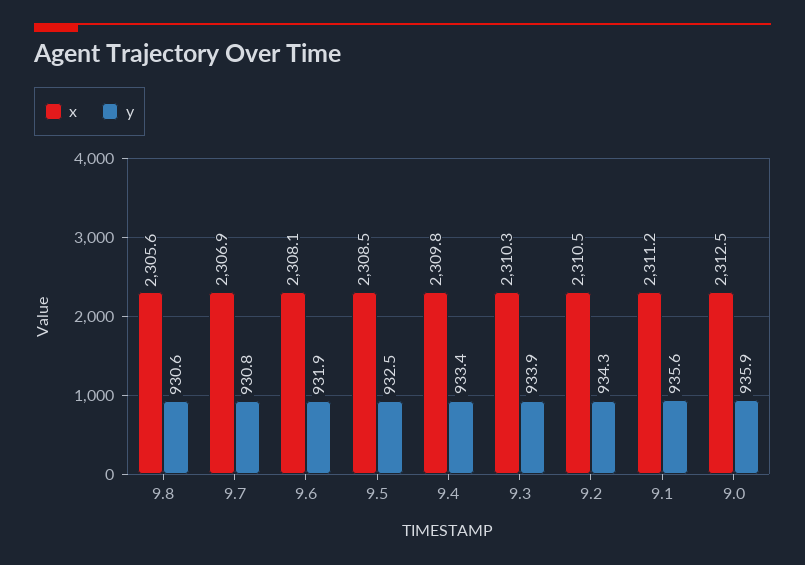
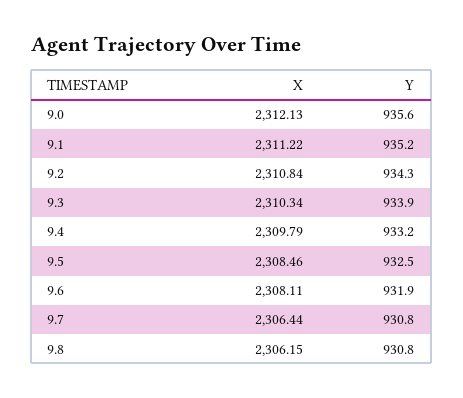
  {
    "x": {
-     "9.8": 2305.6,
+     "9.8": 2306.15,
-     "9.7": 2306.9,
+     "9.7": 2306.44,
      "9.6": 2308.11,
      "9.5": 2308.46,
      "9.4": 2309.79,
      "9.3": 2310.34,
-     "9.2": 2310.5,
+     "9.2": 2310.84,
      "9.1": 2311.22,
-     "9.0": 2312.5
+     "9.0": 2312.13
    },
    "y": {
-     "9.8": 930.6,
+     "9.8": 930.8,
      "9.7": 930.8,
      "9.6": 931.9,
      "9.5": 932.5,
-     "9.4": 933.4,
+     "9.4": 933.2,
      "9.3": 933.9,
      "9.2": 934.3,
-     "9.1": 935.6,
+     "9.1": 935.2,
-     "9.0": 935.9
+     "9.0": 935.6
    }
  }

